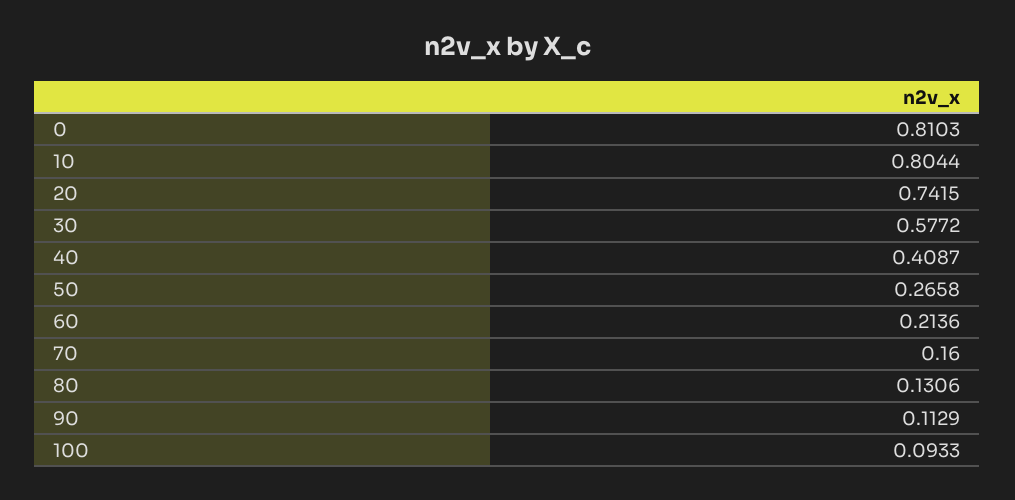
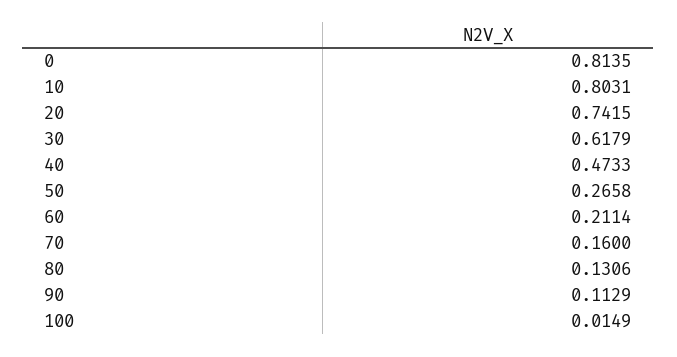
  {
-   "0": 0.8103,
+   "0": 0.8135,
-   "10": 0.8044,
+   "10": 0.8031,
    "20": 0.7415,
-   "30": 0.5772,
+   "30": 0.6179,
-   "40": 0.4087,
+   "40": 0.4733,
    "50": 0.2658,
-   "60": 0.2136,
+   "60": 0.2114,
    "70": 0.16,
    "80": 0.1306,
    "90": 0.1129,
-   "100": 0.0933
+   "100": 0.0149
  }

